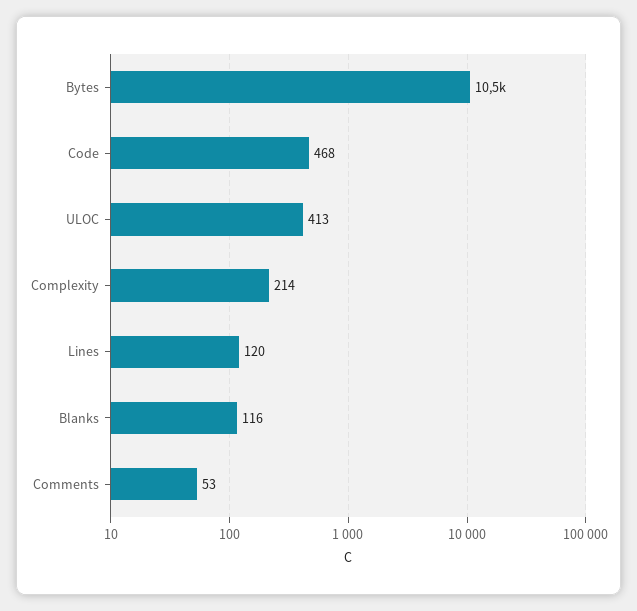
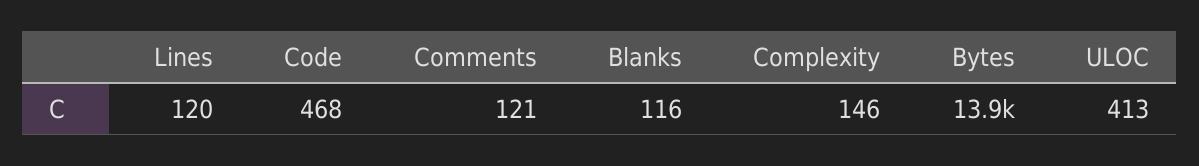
  {
-   "Bytes": 10500,
+   "Bytes": 13900,
    "Code": 468,
    "ULOC": 413,
-   "Complexity": 214,
+   "Complexity": 146,
    "Lines": 120,
    "Blanks": 116,
-   "Comments": 53
+   "Comments": 121
  }

